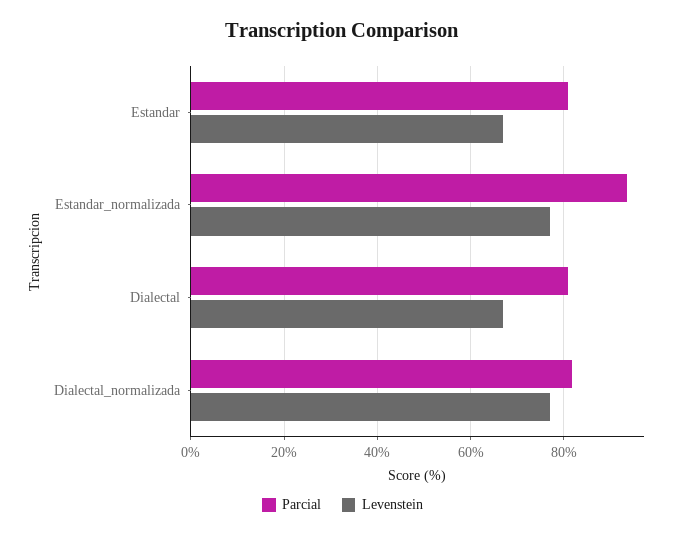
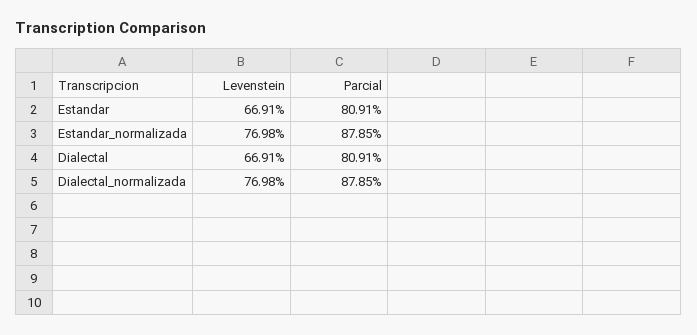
  {
    "Parcial": {
      "Estandar": 80.91,
-     "Estandar_normalizada": 94,
+     "Estandar_normalizada": 87.85,
      "Dialectal": 80.91,
-     "Dialectal_normalizada": 82
+     "Dialectal_normalizada": 87.85
    },
    "Levenstein": {
      "Estandar": 66.91,
      "Estandar_normalizada": 76.98,
      "Dialectal": 66.91,
      "Dialectal_normalizada": 76.98
    }
  }

